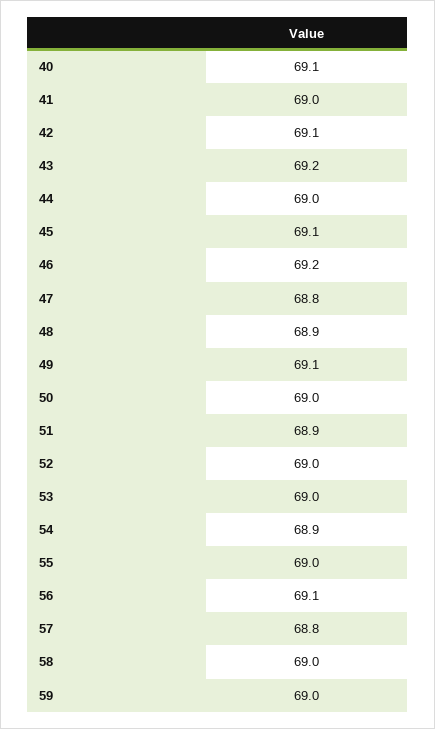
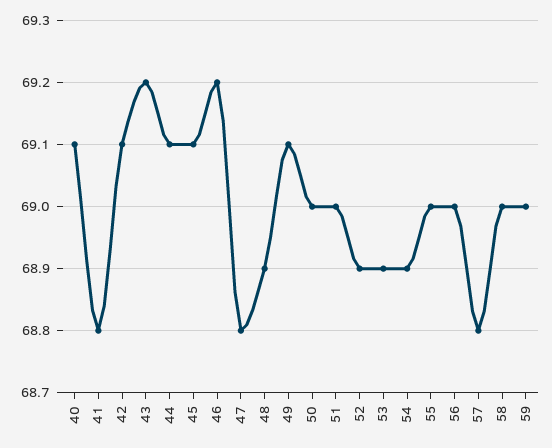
  {
    "40": 69.1,
-   "41": 69,
+   "41": 68.8,
    "42": 69.1,
    "43": 69.2,
-   "44": 69,
+   "44": 69.1,
    "45": 69.1,
    "46": 69.2,
    "47": 68.8,
    "48": 68.9,
    "49": 69.1,
    "50": 69,
-   "51": 68.9,
+   "51": 69,
-   "52": 69,
+   "52": 68.9,
-   "53": 69,
+   "53": 68.9,
    "54": 68.9,
    "55": 69,
-   "56": 69.1,
+   "56": 69,
    "57": 68.8,
    "58": 69,
    "59": 69
  }

